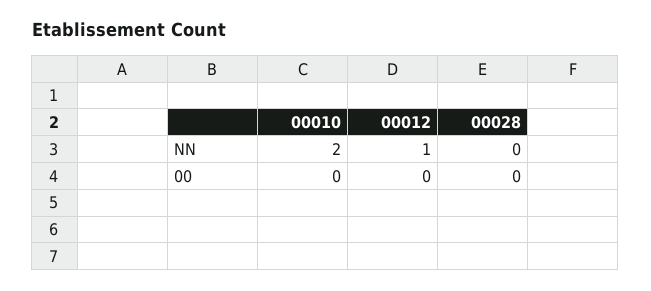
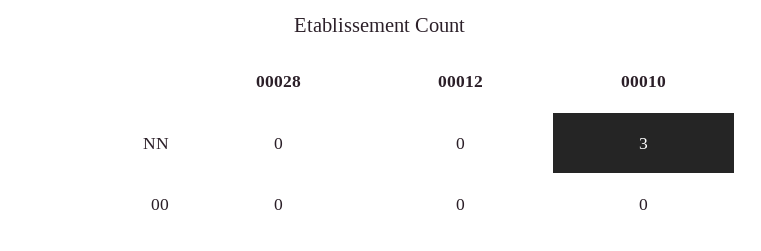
  {
    "00010": {
-     "NN": 2,
+     "NN": 3,
      "00": 0
    },
    "00012": {
-     "NN": 1,
+     "NN": 0,
      "00": 0
    },
    "00028": {
      "NN": 0,
      "00": 0
    }
  }

